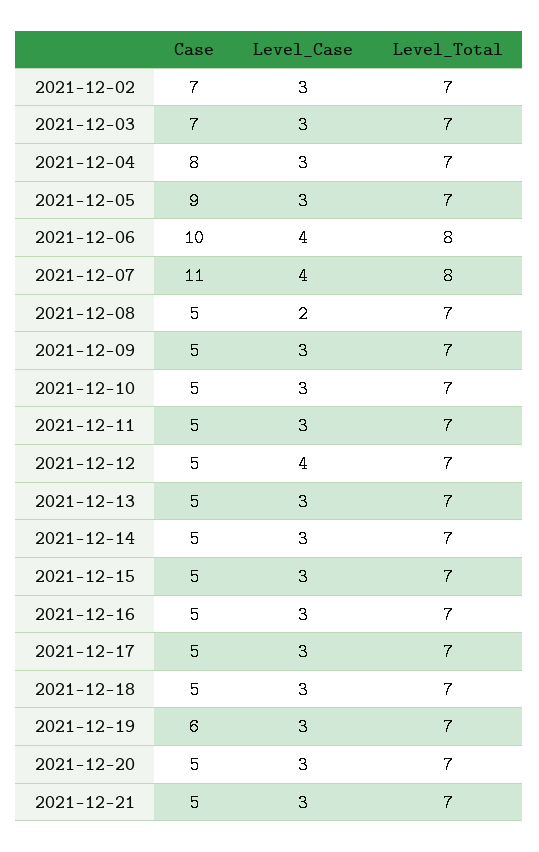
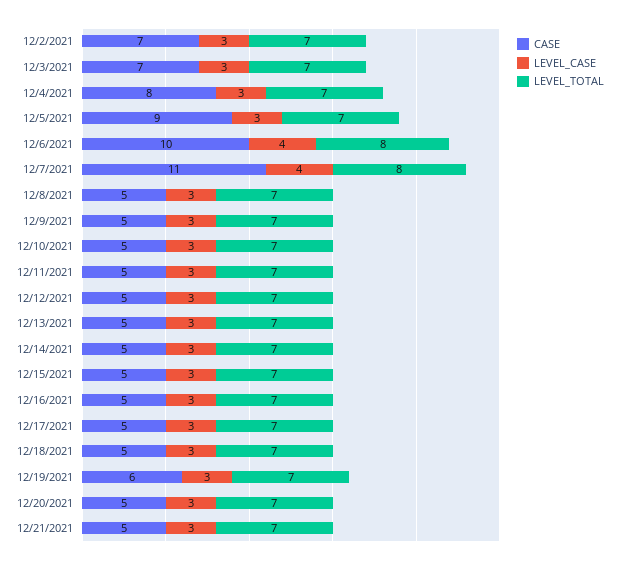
  {
    "Case": {
      "2021-12-02": 7,
      "2021-12-03": 7,
      "2021-12-04": 8,
      "2021-12-05": 9,
      "2021-12-06": 10,
      "2021-12-07": 11,
      "2021-12-08": 5,
      "2021-12-09": 5,
      "2021-12-10": 5,
      "2021-12-11": 5,
      "2021-12-12": 5,
      "2021-12-13": 5,
      "2021-12-14": 5,
      "2021-12-15": 5,
      "2021-12-16": 5,
      "2021-12-17": 5,
      "2021-12-18": 5,
      "2021-12-19": 6,
      "2021-12-20": 5,
      "2021-12-21": 5
    },
    "Level_Case": {
      "2021-12-02": 3,
      "2021-12-03": 3,
      "2021-12-04": 3,
      "2021-12-05": 3,
      "2021-12-06": 4,
      "2021-12-07": 4,
-     "2021-12-08": 2,
+     "2021-12-08": 3,
      "2021-12-09": 3,
      "2021-12-10": 3,
      "2021-12-11": 3,
-     "2021-12-12": 4,
+     "2021-12-12": 3,
      "2021-12-13": 3,
      "2021-12-14": 3,
      "2021-12-15": 3,
      "2021-12-16": 3,
      "2021-12-17": 3,
      "2021-12-18": 3,
      "2021-12-19": 3,
      "2021-12-20": 3,
      "2021-12-21": 3
    },
    "Level_Total": {
      "2021-12-02": 7,
      "2021-12-03": 7,
      "2021-12-04": 7,
      "2021-12-05": 7,
      "2021-12-06": 8,
      "2021-12-07": 8,
      "2021-12-08": 7,
      "2021-12-09": 7,
      "2021-12-10": 7,
      "2021-12-11": 7,
      "2021-12-12": 7,
      "2021-12-13": 7,
      "2021-12-14": 7,
      "2021-12-15": 7,
      "2021-12-16": 7,
      "2021-12-17": 7,
      "2021-12-18": 7,
      "2021-12-19": 7,
      "2021-12-20": 7,
      "2021-12-21": 7
    }
  }

